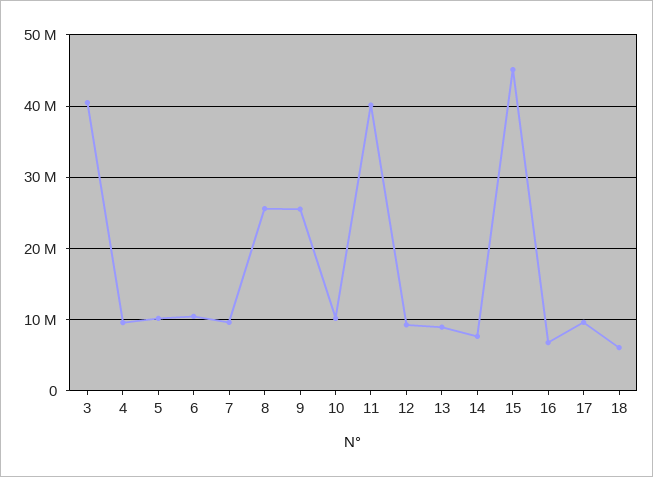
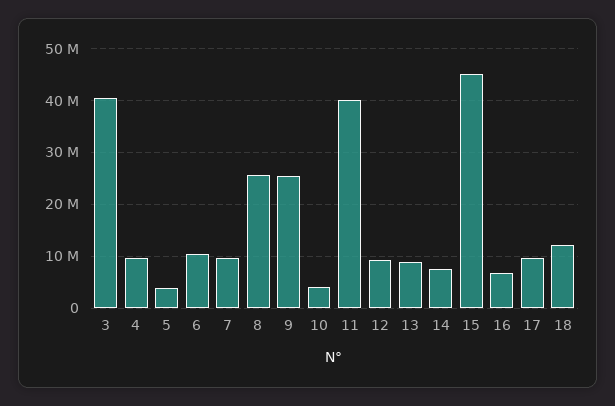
  {
    "3": 40000000,
    "4": 10000000,
-   "5": 10000000,
+   "5": 4000000,
    "6": 10000000,
    "7": 10000000,
    "8": 26000000,
    "9": 26000000,
-   "10": 10000000,
+   "10": 4000000,
    "11": 40000000,
    "12": 9000000,
    "13": 9000000,
    "14": 8000000,
    "15": 45000000,
    "16": 7000000,
    "17": 10000000,
-   "18": 6000000
+   "18": 12000000
  }

